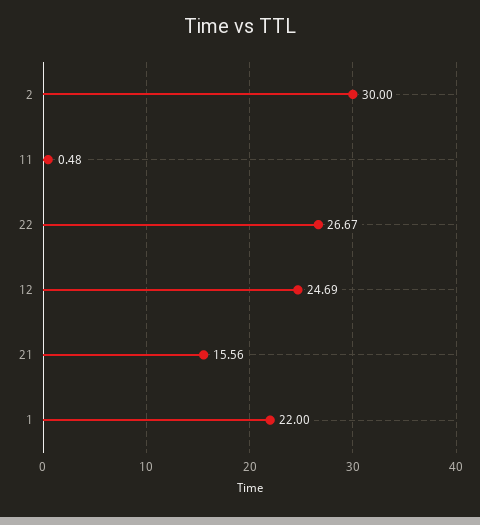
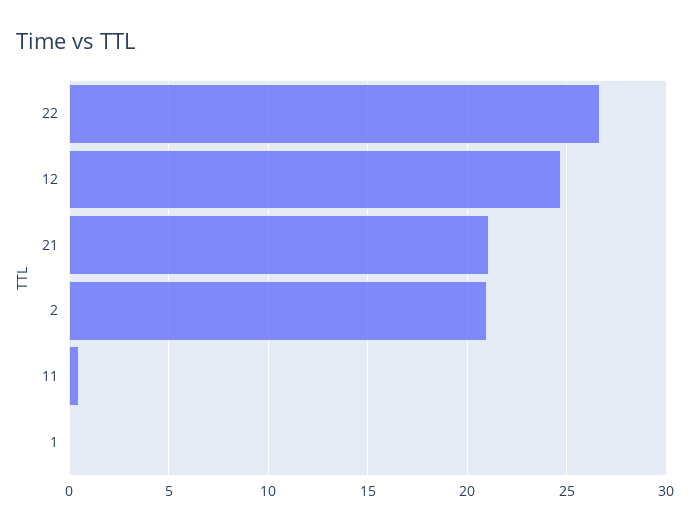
  {
-   "2": 30,
+   "2": 21,
    "11": 0.48,
    "22": 26.67,
    "12": 24.69,
-   "21": 15.56,
+   "21": 21,
-   "1": 22
+   "1": 0
  }

